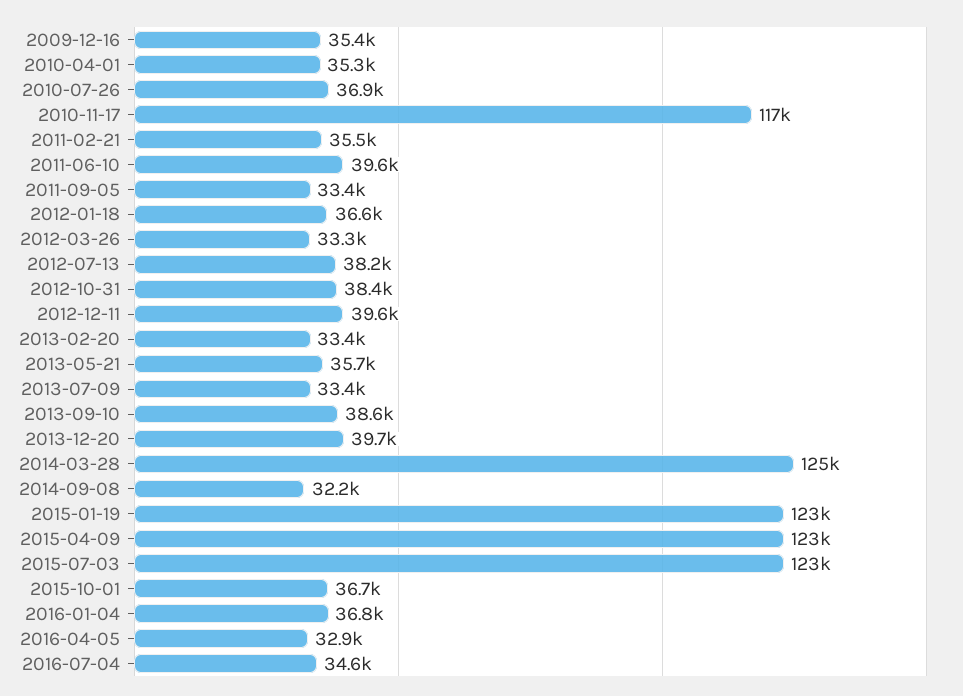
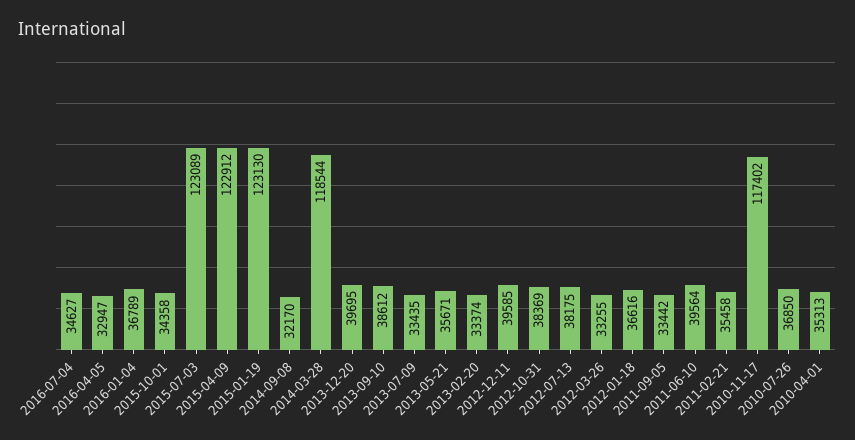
  {
-   "2009-12-16": 35400,
    "2010-04-01": 35313,
    "2010-07-26": 36850,
    "2010-11-17": 117402,
    "2011-02-21": 35458,
    "2011-06-10": 39564,
    "2011-09-05": 33442,
    "2012-01-18": 36616,
    "2012-03-26": 33255,
    "2012-07-13": 38175,
    "2012-10-31": 38369,
    "2012-12-11": 39585,
    "2013-02-20": 33374,
    "2013-05-21": 35671,
    "2013-07-09": 33435,
    "2013-09-10": 38612,
    "2013-12-20": 39695,
-   "2014-03-28": 125000,
+   "2014-03-28": 118544,
    "2014-09-08": 32170,
    "2015-01-19": 123130,
    "2015-04-09": 122912,
    "2015-07-03": 123089,
-   "2015-10-01": 36700,
+   "2015-10-01": 34358,
    "2016-01-04": 36789,
    "2016-04-05": 32947,
    "2016-07-04": 34627
  }

